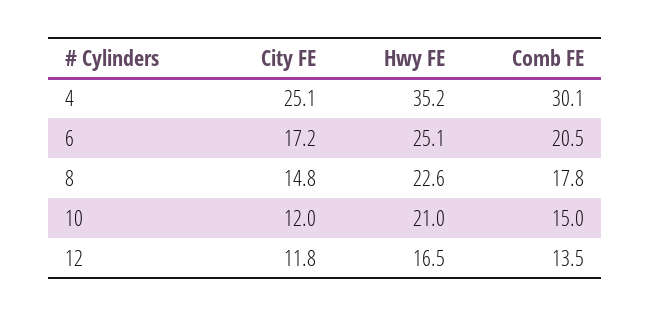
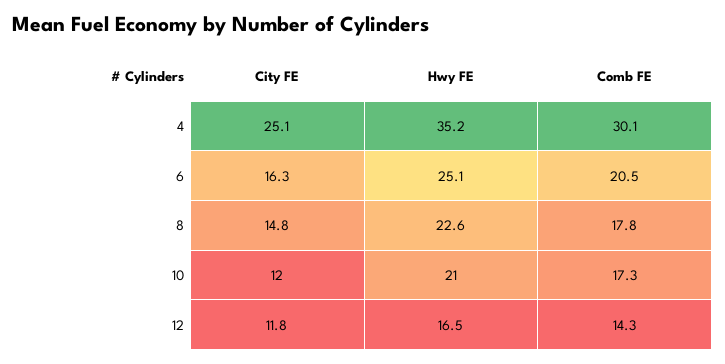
  {
    "City FE": {
      "4": 25.1,
-     "6": 17.2,
+     "6": 16.3,
      "8": 14.8,
      "10": 12,
      "12": 11.8
    },
    "Hwy FE": {
      "4": 35.2,
      "6": 25.1,
      "8": 22.6,
      "10": 21,
      "12": 16.5
    },
    "Comb FE": {
      "4": 30.1,
      "6": 20.5,
      "8": 17.8,
-     "10": 15,
+     "10": 17.3,
-     "12": 13.5
+     "12": 14.3
    }
  }

